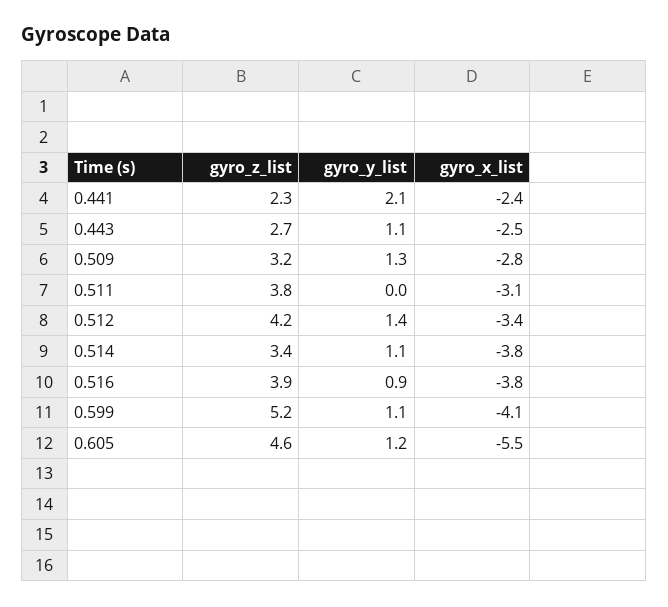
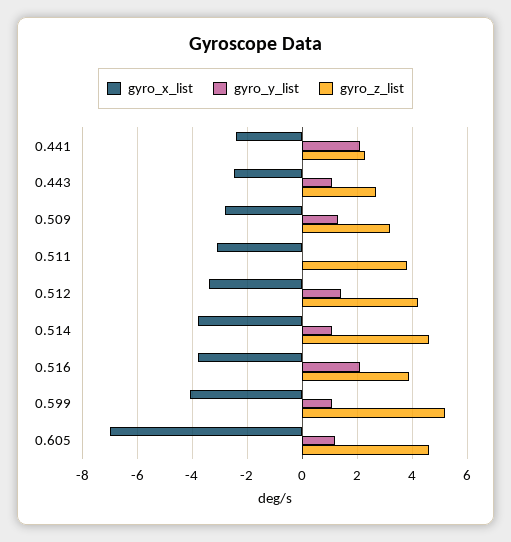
  {
    "gyro_z_list": {
      "0.441": 2.3,
      "0.443": 2.7,
      "0.509": 3.2,
      "0.511": 3.8,
      "0.512": 4.2,
-     "0.514": 3.4,
+     "0.514": 4.5,
      "0.516": 3.9,
      "0.599": 5.2,
      "0.605": 4.6
    },
    "gyro_y_list": {
      "0.441": 2.1,
      "0.443": 1.1,
      "0.509": 1.3,
      "0.511": 0,
      "0.512": 1.4,
      "0.514": 1.1,
-     "0.516": 0.9,
+     "0.516": 2,
      "0.599": 1.1,
      "0.605": 1.2
    },
    "gyro_x_list": {
      "0.441": -2.4,
      "0.443": -2.5,
      "0.509": -2.8,
      "0.511": -3.1,
      "0.512": -3.4,
      "0.514": -3.8,
      "0.516": -3.8,
      "0.599": -4.1,
-     "0.605": -5.5
+     "0.605": -7
    }
  }

